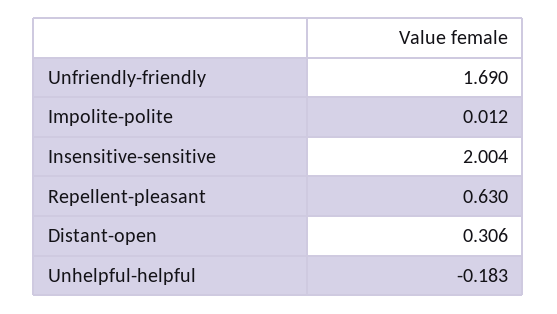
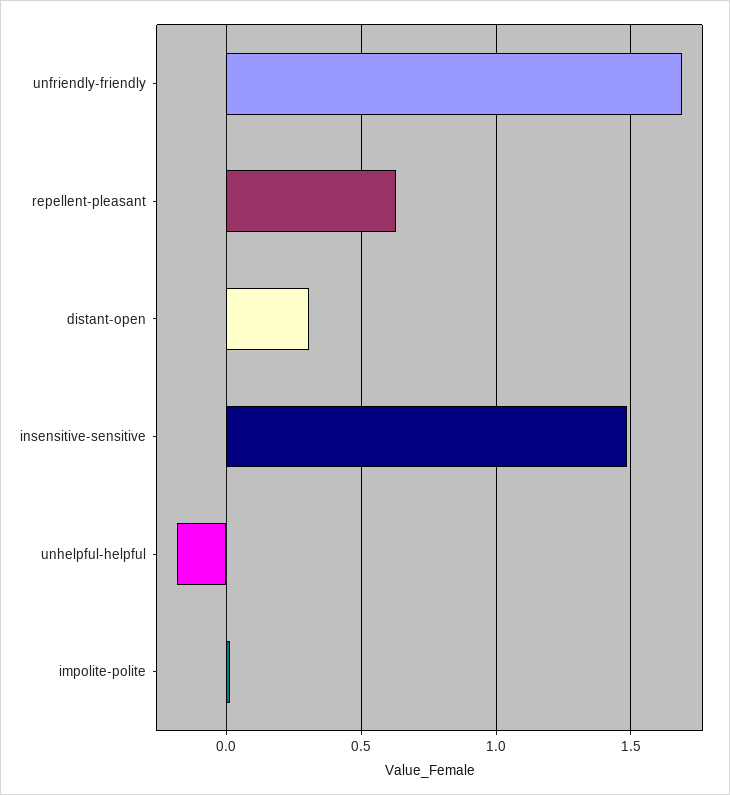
  {
    "Unfriendly-friendly": 1.69,
    "Impolite-polite": 0.012,
-   "Insensitive-sensitive": 2.004,
+   "Insensitive-sensitive": 1.5,
    "Repellent-pleasant": 0.63,
    "Distant-open": 0.306,
    "Unhelpful-helpful": -0.183
  }

